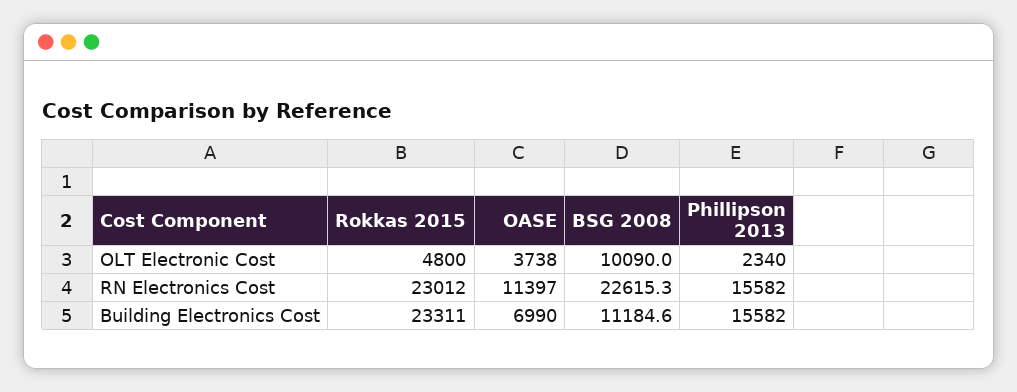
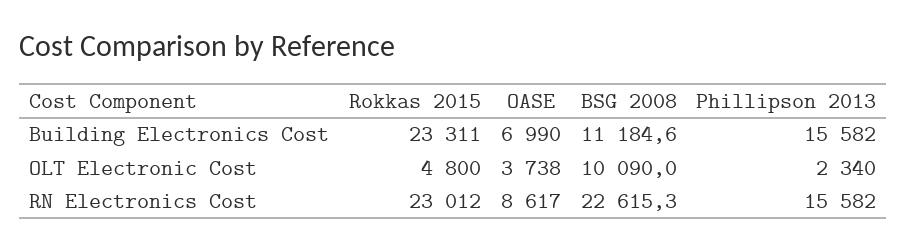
  {
    "Rokkas 2015": {
      "OLT Electronic Cost": 4800,
      "RN Electronics Cost": 23012,
      "Building Electronics Cost": 23311
    },
    "OASE": {
      "OLT Electronic Cost": 3738,
-     "RN Electronics Cost": 11397,
+     "RN Electronics Cost": 8617,
      "Building Electronics Cost": 6990
    },
    "BSG 2008": {
      "OLT Electronic Cost": 10090,
      "RN Electronics Cost": 22615.3,
      "Building Electronics Cost": 11184.6
    },
    "Phillipson 2013": {
      "OLT Electronic Cost": 2340,
      "RN Electronics Cost": 15582,
      "Building Electronics Cost": 15582
    }
  }

